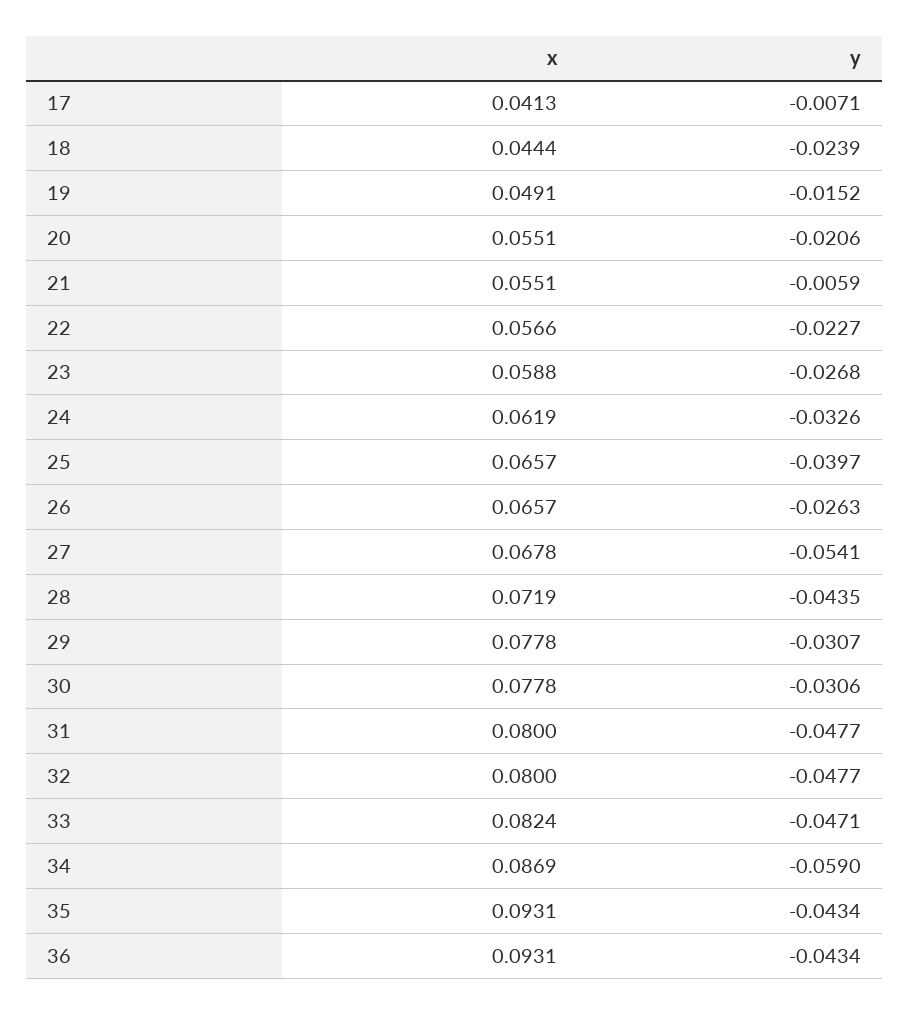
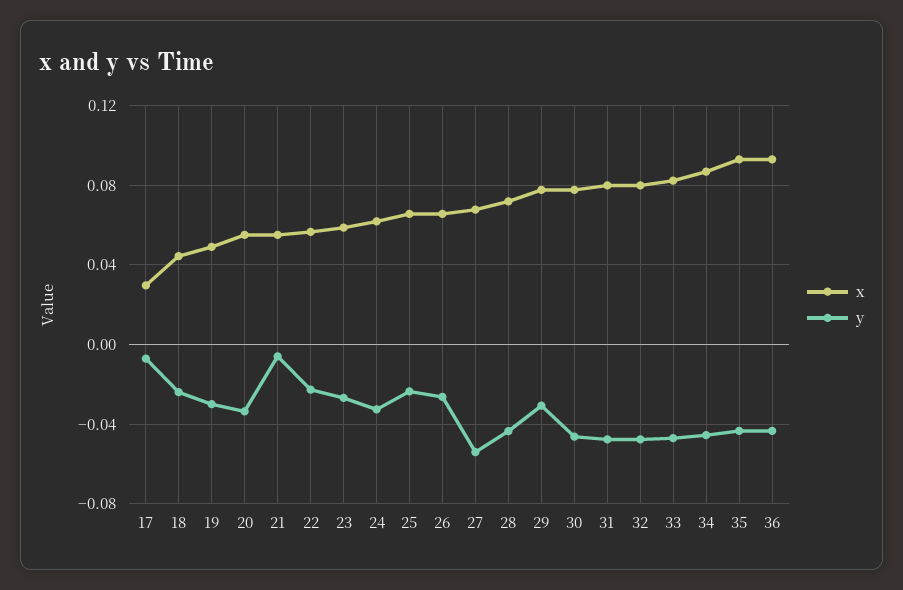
  {
    "x": {
-     "17": 0.0413,
+     "17": 0.03,
      "18": 0.0444,
      "19": 0.0491,
      "20": 0.0551,
      "21": 0.0551,
      "22": 0.0566,
      "23": 0.0588,
      "24": 0.0619,
      "25": 0.0657,
      "26": 0.0657,
      "27": 0.0678,
      "28": 0.0719,
      "29": 0.0778,
      "30": 0.0778,
      "31": 0.08,
      "32": 0.08,
      "33": 0.0824,
      "34": 0.0869,
      "35": 0.0931,
      "36": 0.0931
    },
    "y": {
      "17": -0.0071,
      "18": -0.0239,
-     "19": -0.0152,
+     "19": -0.03,
-     "20": -0.0206,
+     "20": -0.035,
      "21": -0.0059,
      "22": -0.0227,
      "23": -0.0268,
      "24": -0.0326,
-     "25": -0.0397,
+     "25": -0.025,
      "26": -0.0263,
      "27": -0.0541,
      "28": -0.0435,
      "29": -0.0307,
-     "30": -0.0306,
+     "30": -0.045,
      "31": -0.0477,
      "32": -0.0477,
      "33": -0.0471,
-     "34": -0.059,
+     "34": -0.045,
      "35": -0.0434,
      "36": -0.0434
    }
  }

